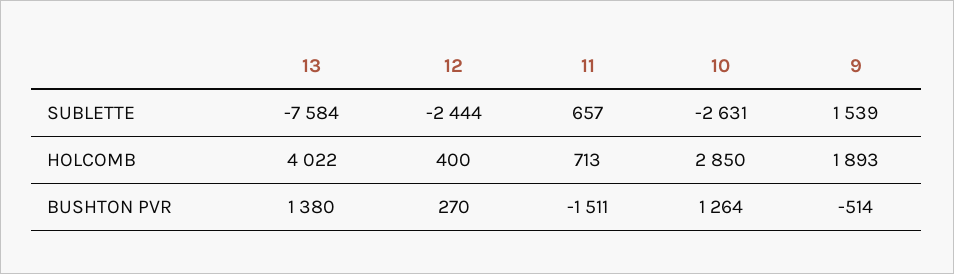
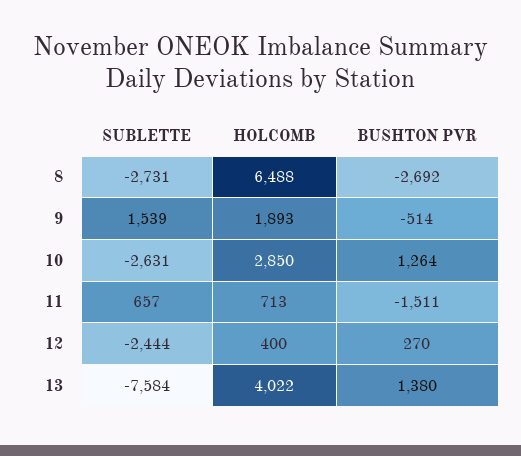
  {
    "13": {
      "SUBLETTE": -7584,
      "HOLCOMB": 4022,
      "BUSHTON PVR": 1380
    },
    "12": {
      "SUBLETTE": -2444,
      "HOLCOMB": 400,
      "BUSHTON PVR": 270
    },
    "11": {
      "SUBLETTE": 657,
      "HOLCOMB": 713,
      "BUSHTON PVR": -1511
    },
    "10": {
      "SUBLETTE": -2631,
      "HOLCOMB": 2850,
      "BUSHTON PVR": 1264
    },
    "9": {
      "SUBLETTE": 1539,
      "HOLCOMB": 1893,
      "BUSHTON PVR": -514
-   }
+   },
+   "8": {
+     "SUBLETTE": -2731,
+     "HOLCOMB": 6488,
+     "BUSHTON PVR": -2692
+   }
  }

